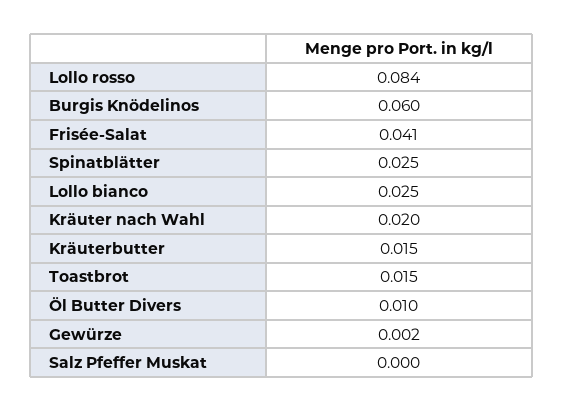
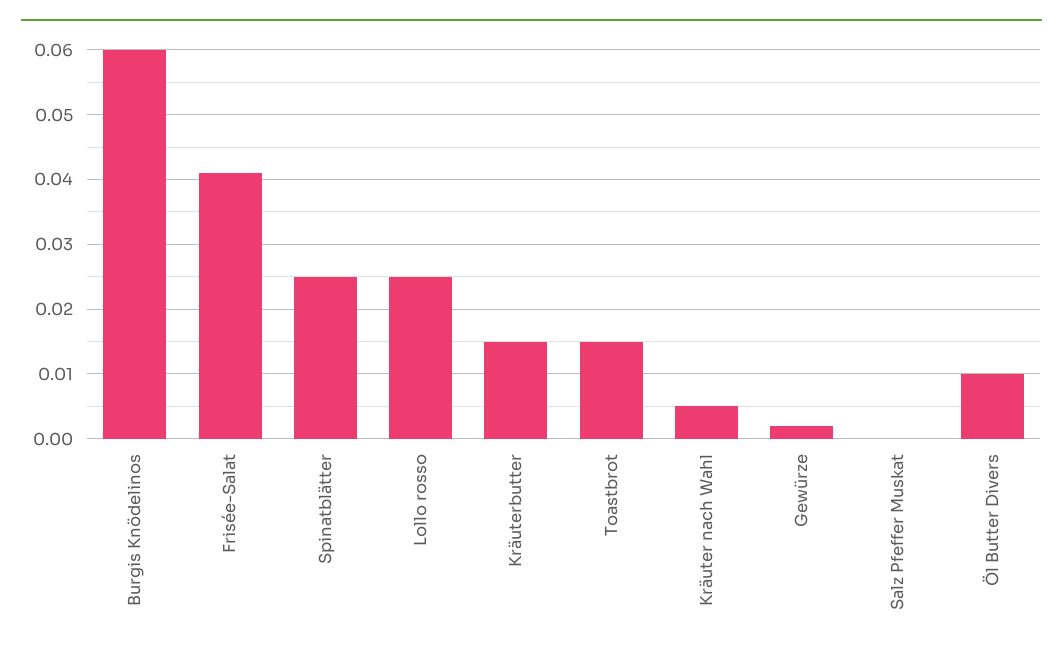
  {
-   "Lollo rosso": 0.084,
+   "Lollo rosso": 0.025,
    "Burgis Knödelinos": 0.06,
    "Frisée-Salat": 0.041,
    "Spinatblätter": 0.025,
-   "Lollo bianco": 0.025,
-   "Kräuter nach Wahl": 0.02,
+   "Kräuter nach Wahl": 0.005,
    "Kräuterbutter": 0.015,
    "Toastbrot": 0.015,
    "Öl Butter Divers": 0.01,
    "Gewürze": 0.002,
    "Salz Pfeffer Muskat": 0
  }

